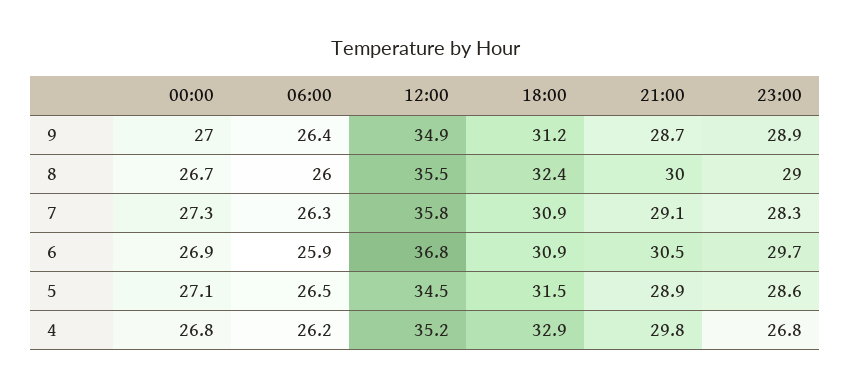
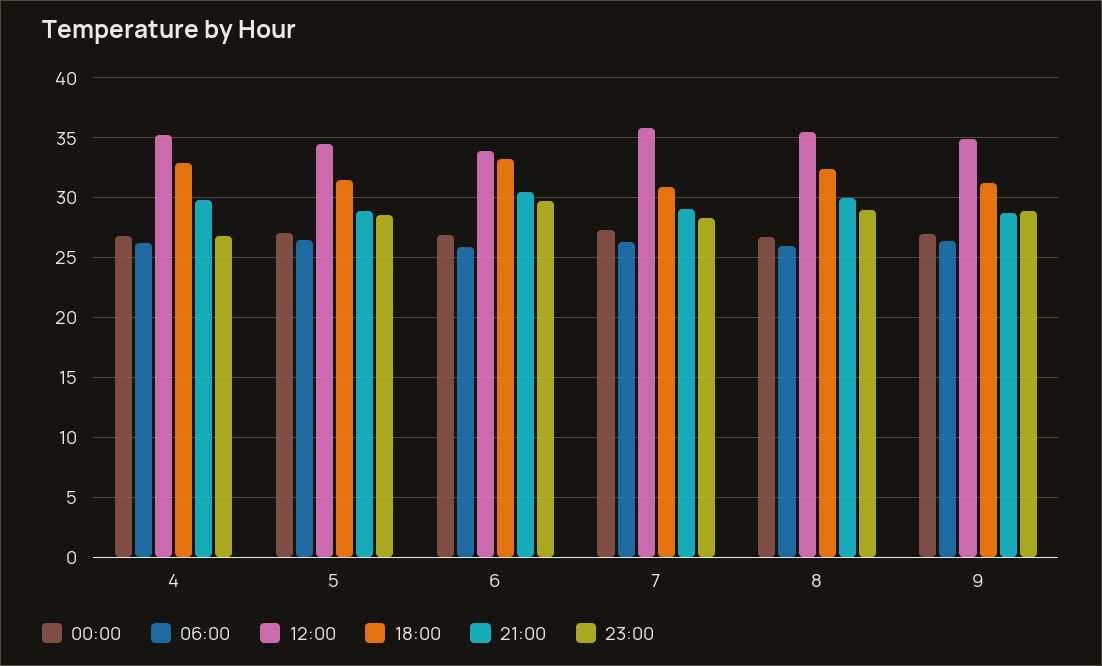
  {
    "00:00": {
      "9": 27,
      "8": 26.7,
      "7": 27.3,
      "6": 26.9,
      "5": 27.1,
      "4": 26.8
    },
    "06:00": {
      "9": 26.4,
      "8": 26,
      "7": 26.3,
      "6": 25.9,
      "5": 26.5,
      "4": 26.2
    },
    "12:00": {
      "9": 34.9,
      "8": 35.5,
      "7": 35.8,
-     "6": 36.8,
+     "6": 34,
      "5": 34.5,
      "4": 35.2
    },
    "18:00": {
      "9": 31.2,
      "8": 32.4,
      "7": 30.9,
-     "6": 30.9,
+     "6": 33,
      "5": 31.5,
      "4": 32.9
    },
    "21:00": {
      "9": 28.7,
      "8": 30,
      "7": 29.1,
      "6": 30.5,
      "5": 28.9,
      "4": 29.8
    },
    "23:00": {
      "9": 28.9,
      "8": 29,
      "7": 28.3,
      "6": 29.7,
      "5": 28.6,
      "4": 26.8
    }
  }

